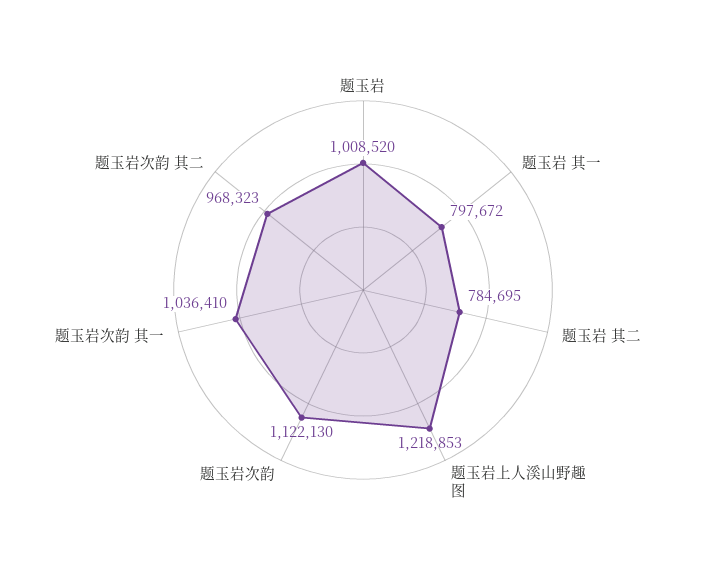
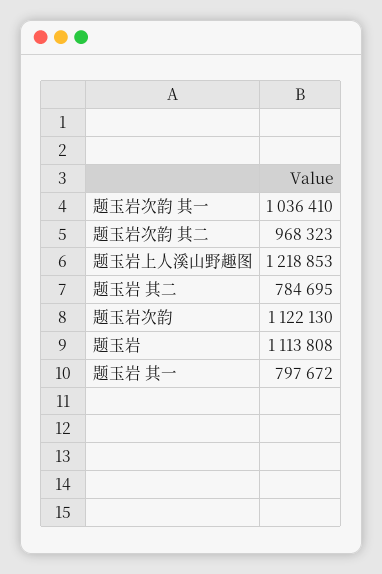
  {
-   "题玉岩": 1008520,
+   "题玉岩": 1113808,
    "题玉岩 其一": 797672,
    "题玉岩 其二": 784695,
    "题玉岩上人溪山野趣图": 1218853,
    "题玉岩次韵": 1122130,
    "题玉岩次韵 其一": 1036410,
    "题玉岩次韵 其二": 968323
  }

